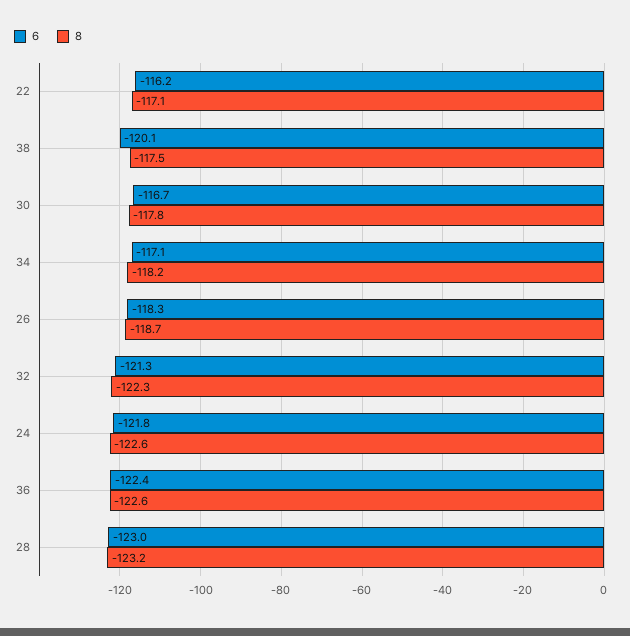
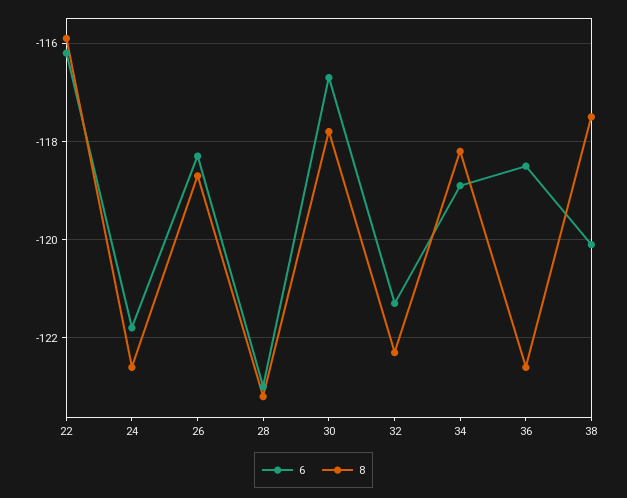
  {
    "6": {
      "22": -116.2,
      "38": -120.1,
      "30": -116.7,
-     "34": -117.1,
+     "34": -119,
      "26": -118.3,
      "32": -121.3,
      "24": -121.8,
-     "36": -122.4,
+     "36": -118.5,
      "28": -123
    },
    "8": {
-     "22": -117.1,
+     "22": -116,
      "38": -117.5,
      "30": -117.8,
      "34": -118.2,
      "26": -118.7,
      "32": -122.3,
      "24": -122.6,
      "36": -122.6,
      "28": -123.2
    }
  }

